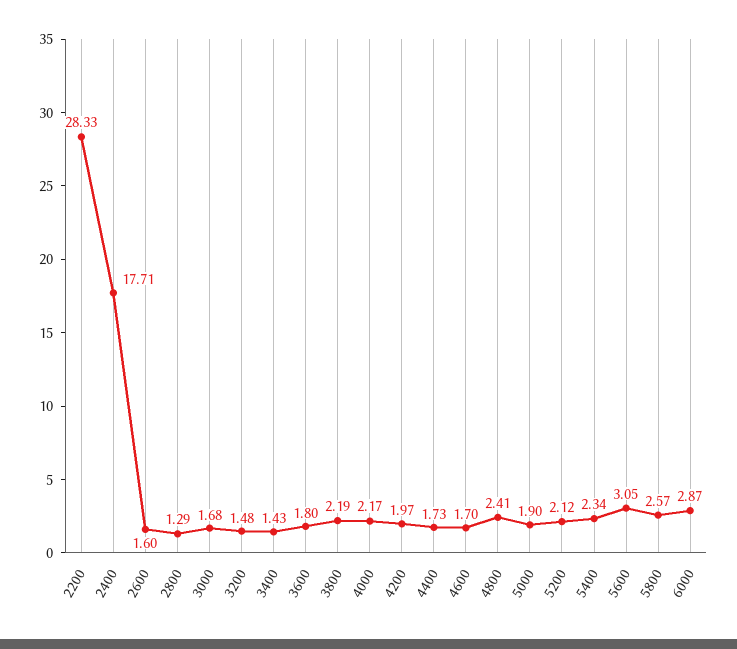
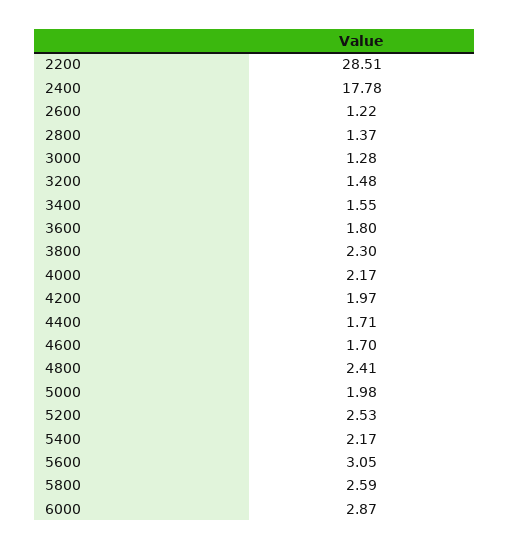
  {
-   "2200": 28.33,
+   "2200": 28.51,
-   "2400": 17.71,
+   "2400": 17.78,
-   "2600": 1.6,
+   "2600": 1.22,
-   "2800": 1.29,
+   "2800": 1.37,
-   "3000": 1.68,
+   "3000": 1.28,
    "3200": 1.48,
-   "3400": 1.43,
+   "3400": 1.55,
    "3600": 1.8,
-   "3800": 2.19,
+   "3800": 2.3,
    "4000": 2.17,
    "4200": 1.97,
-   "4400": 1.73,
+   "4400": 1.71,
    "4600": 1.7,
    "4800": 2.41,
-   "5000": 1.9,
+   "5000": 1.98,
-   "5200": 2.12,
+   "5200": 2.53,
-   "5400": 2.34,
+   "5400": 2.17,
    "5600": 3.05,
-   "5800": 2.57,
+   "5800": 2.59,
    "6000": 2.87
  }

